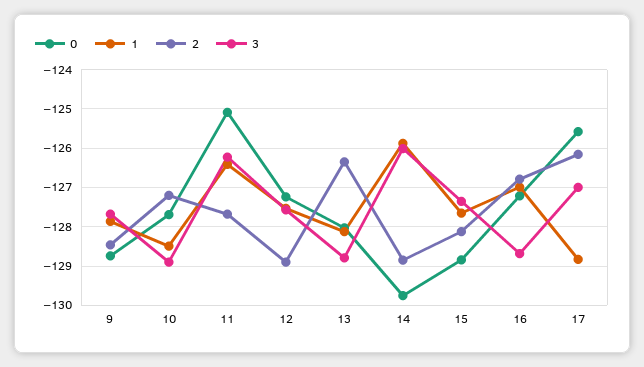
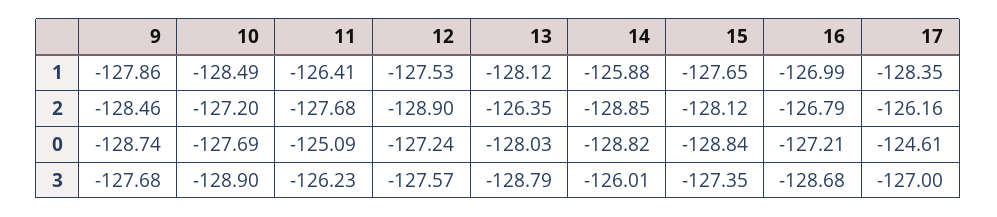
  {
    "0": {
      "9": -128.74,
      "10": -127.69,
      "11": -125.09,
      "12": -127.24,
      "13": -128.03,
-     "14": -129.8,
+     "14": -128.82,
      "15": -128.84,
      "16": -127.21,
-     "17": -125.6
+     "17": -124.61
    },
    "1": {
      "9": -127.86,
      "10": -128.49,
      "11": -126.41,
      "12": -127.53,
      "13": -128.12,
      "14": -125.88,
      "15": -127.65,
      "16": -126.99,
-     "17": -128.8
+     "17": -128.35
    },
    "2": {
      "9": -128.46,
      "10": -127.2,
      "11": -127.68,
      "12": -128.9,
      "13": -126.35,
      "14": -128.85,
      "15": -128.12,
      "16": -126.79,
      "17": -126.16
    },
    "3": {
      "9": -127.68,
      "10": -128.9,
      "11": -126.23,
      "12": -127.57,
      "13": -128.79,
      "14": -126.01,
      "15": -127.35,
      "16": -128.68,
      "17": -127
    }
  }

